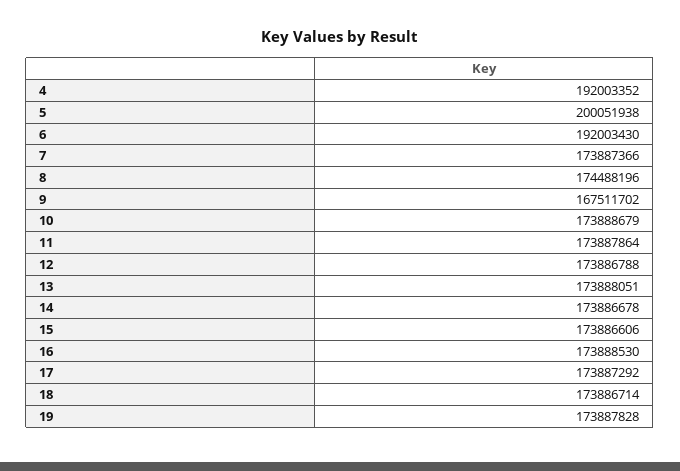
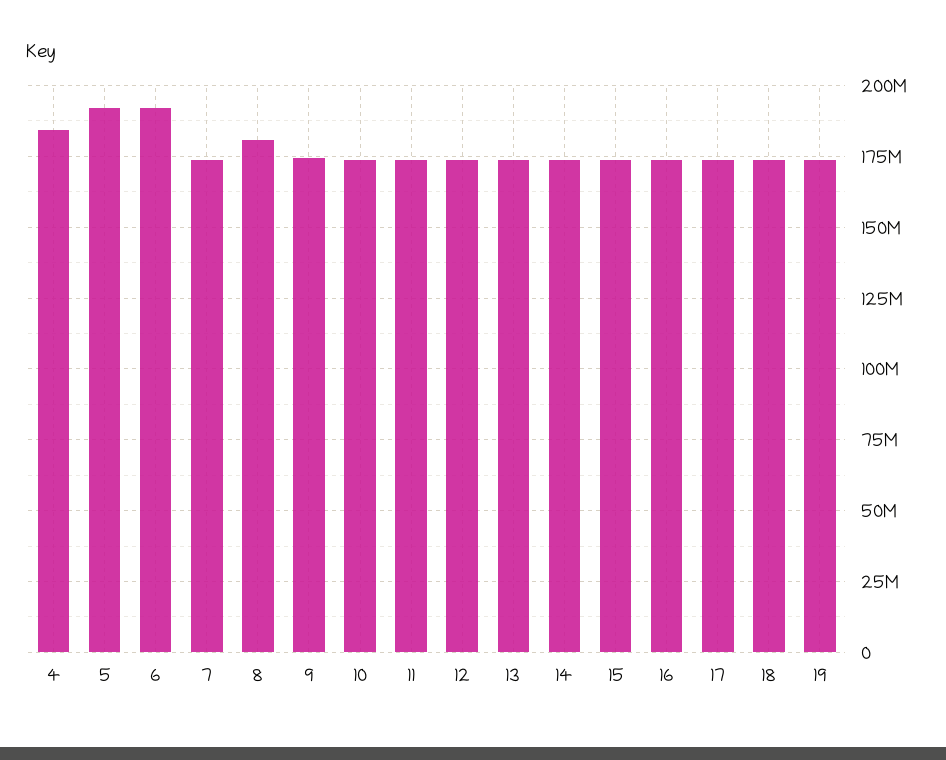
  {
-   "4": 192003352,
+   "4": 185000000,
-   "5": 200051938,
+   "5": 192500000,
    "6": 192003430,
    "7": 173887366,
-   "8": 174488196,
+   "8": 180000000,
-   "9": 167511702,
+   "9": 175000000,
    "10": 173888679,
    "11": 173887864,
    "12": 173886788,
    "13": 173888051,
    "14": 173886678,
    "15": 173886606,
    "16": 173888530,
    "17": 173887292,
    "18": 173886714,
    "19": 173887828
  }

